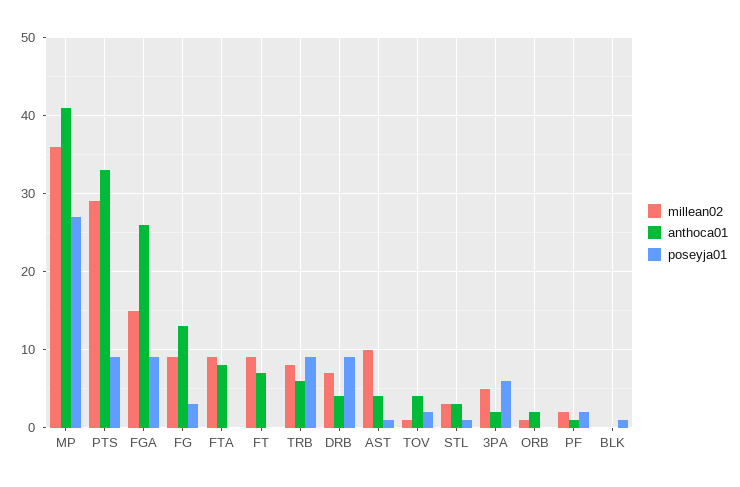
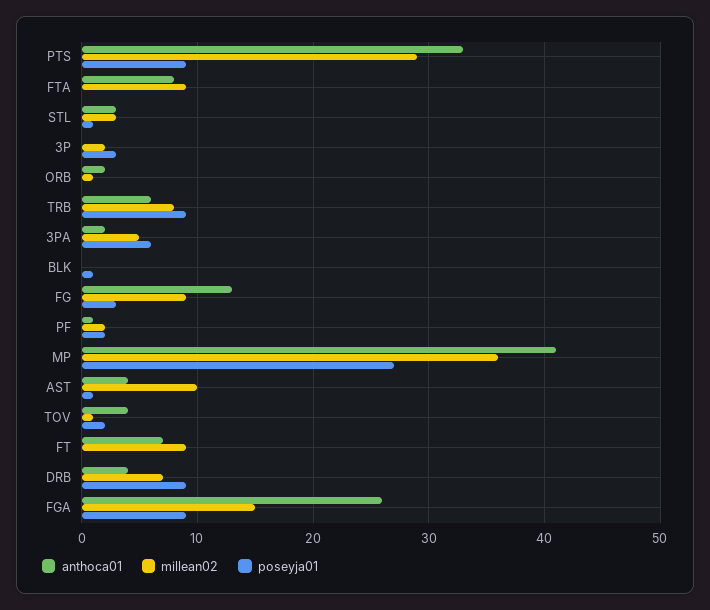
  {
    "millean02": {
      "MP": 36,
      "PTS": 29,
      "FGA": 15,
      "FG": 9,
      "FTA": 9,
      "FT": 9,
      "TRB": 8,
      "DRB": 7,
      "AST": 10,
      "TOV": 1,
      "STL": 3,
      "3PA": 5,
      "ORB": 1,
      "PF": 2,
-     "BLK": 0
+     "BLK": 0,
+     "3P": 2
    },
    "anthoca01": {
      "MP": 41,
      "PTS": 33,
      "FGA": 26,
      "FG": 13,
      "FTA": 8,
      "FT": 7,
      "TRB": 6,
      "DRB": 4,
      "AST": 4,
      "TOV": 4,
      "STL": 3,
      "3PA": 2,
      "ORB": 2,
      "PF": 1,
-     "BLK": 0
+     "BLK": 0,
+     "3P": 0
    },
    "poseyja01": {
      "MP": 27,
      "PTS": 9,
      "FGA": 9,
      "FG": 3,
      "FTA": 0,
      "FT": 0,
      "TRB": 9,
      "DRB": 9,
      "AST": 1,
      "TOV": 2,
      "STL": 1,
      "3PA": 6,
      "ORB": 0,
      "PF": 2,
-     "BLK": 1
+     "BLK": 1,
+     "3P": 3
    }
  }

